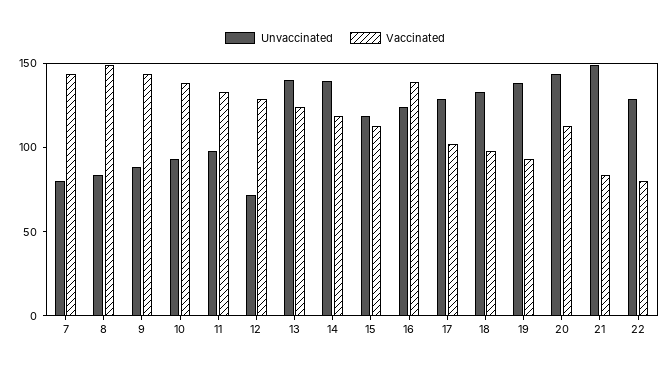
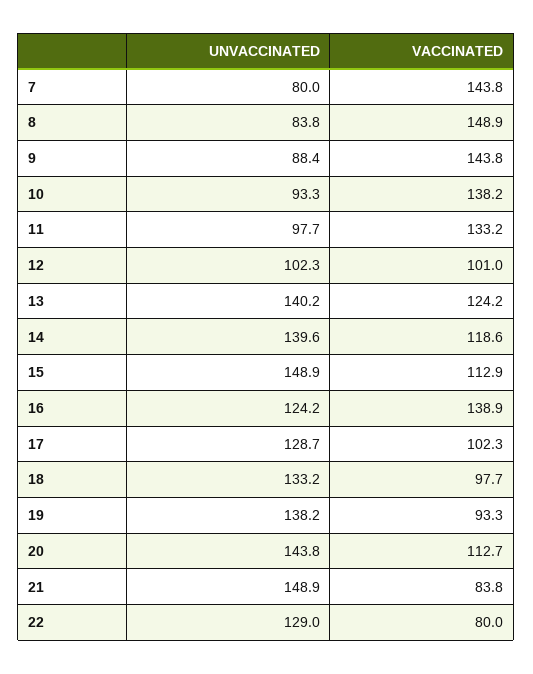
  {
    "Unvaccinated": {
      "7": 80,
      "8": 83.8,
      "9": 88.4,
      "10": 93.3,
      "11": 97.7,
-     "12": 70,
+     "12": 102.3,
      "13": 140.2,
      "14": 139.6,
-     "15": 120,
+     "15": 148.9,
      "16": 124.2,
      "17": 128.7,
      "18": 133.2,
      "19": 138.2,
      "20": 143.8,
      "21": 148.9,
      "22": 129
    },
    "Vaccinated": {
      "7": 143.8,
      "8": 148.9,
      "9": 143.8,
      "10": 138.2,
      "11": 133.2,
-     "12": 130,
+     "12": 101,
      "13": 124.2,
      "14": 118.6,
      "15": 112.9,
      "16": 138.9,
      "17": 102.3,
      "18": 97.7,
      "19": 93.3,
      "20": 112.7,
      "21": 83.8,
      "22": 80
    }
  }

